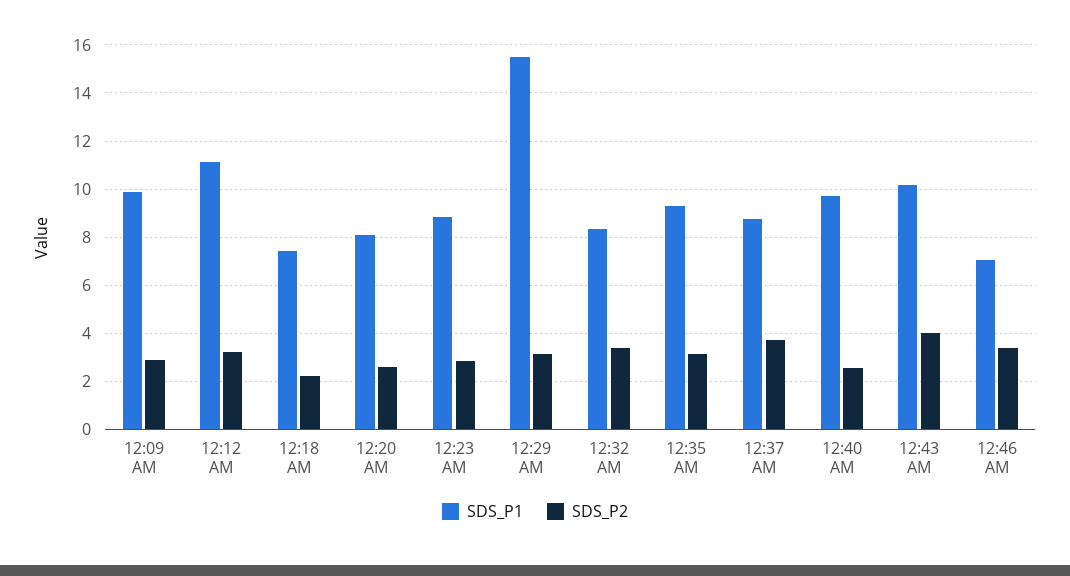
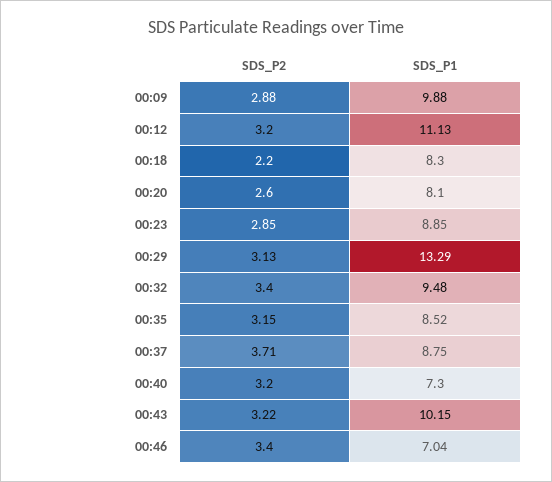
  {
    "SDS_P1": {
      "12:09 AM": 9.88,
      "12:12 AM": 11.13,
-     "12:18 AM": 7.5,
+     "12:18 AM": 8.3,
      "12:20 AM": 8.1,
      "12:23 AM": 8.85,
-     "12:29 AM": 15.5,
+     "12:29 AM": 13.29,
-     "12:32 AM": 8.25,
+     "12:32 AM": 9.48,
-     "12:35 AM": 9.25,
+     "12:35 AM": 8.52,
      "12:37 AM": 8.75,
-     "12:40 AM": 9.75,
+     "12:40 AM": 7.3,
      "12:43 AM": 10.15,
      "12:46 AM": 7.04
    },
    "SDS_P2": {
      "12:09 AM": 2.88,
      "12:12 AM": 3.2,
      "12:18 AM": 2.2,
      "12:20 AM": 2.6,
      "12:23 AM": 2.85,
      "12:29 AM": 3.13,
      "12:32 AM": 3.4,
      "12:35 AM": 3.15,
      "12:37 AM": 3.71,
-     "12:40 AM": 2.5,
+     "12:40 AM": 3.2,
-     "12:43 AM": 4,
+     "12:43 AM": 3.22,
      "12:46 AM": 3.4
    }
  }

